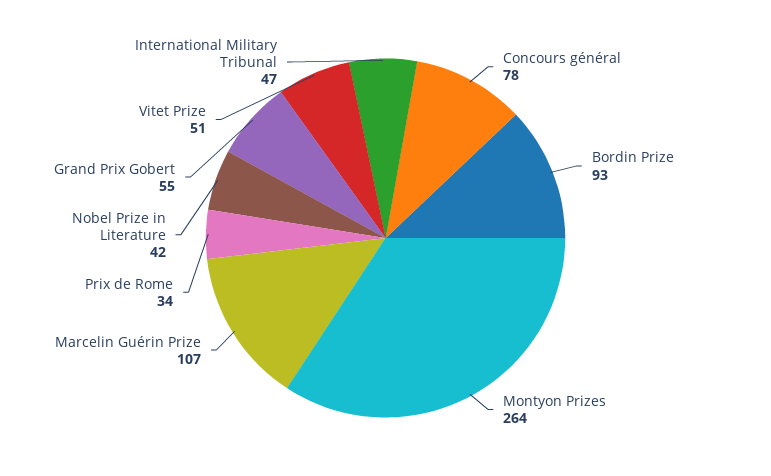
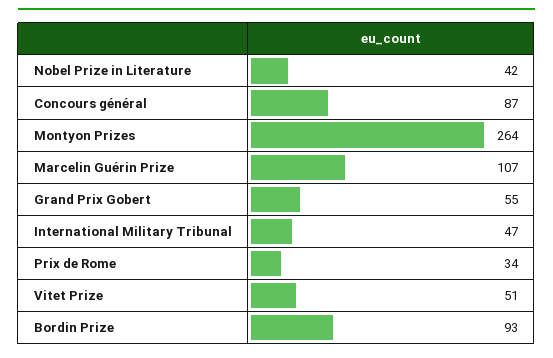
  {
-   "Concours général": 78,
+   "Concours général": 87,
    "Bordin Prize": 93,
    "Montyon Prizes": 264,
    "Marcelin Guérin Prize": 107,
    "Prix de Rome": 34,
    "Nobel Prize in Literature": 42,
    "Grand Prix Gobert": 55,
    "Vitet Prize": 51,
    "International Military Tribunal": 47
  }

